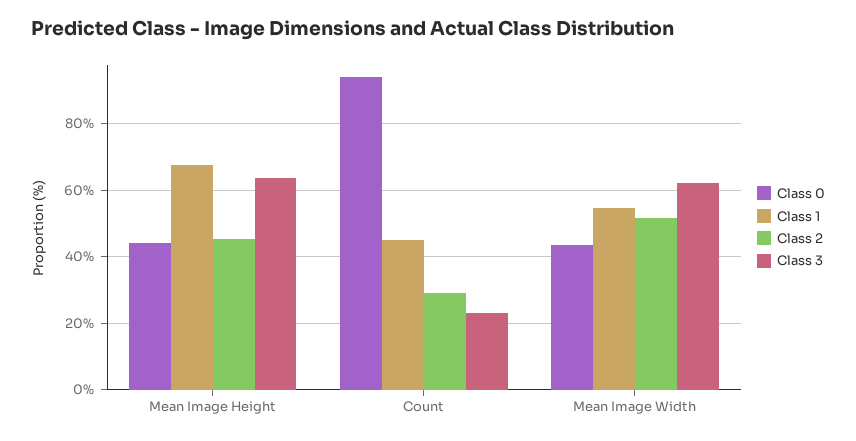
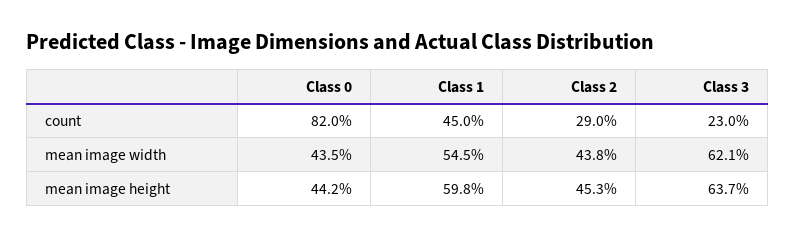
  {
    "Class 0": {
      "Mean Image Height": 44.2,
-     "Count": 94,
+     "Count": 82,
      "Mean Image Width": 43.5
    },
    "Class 1": {
-     "Mean Image Height": 68,
+     "Mean Image Height": 59.8,
      "Count": 45,
      "Mean Image Width": 54.5
    },
    "Class 2": {
      "Mean Image Height": 45.3,
      "Count": 29,
-     "Mean Image Width": 52
+     "Mean Image Width": 43.8
    },
    "Class 3": {
      "Mean Image Height": 63.7,
      "Count": 23,
      "Mean Image Width": 62.1
    }
  }

